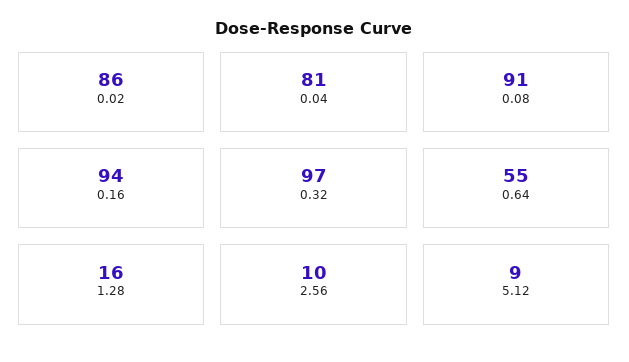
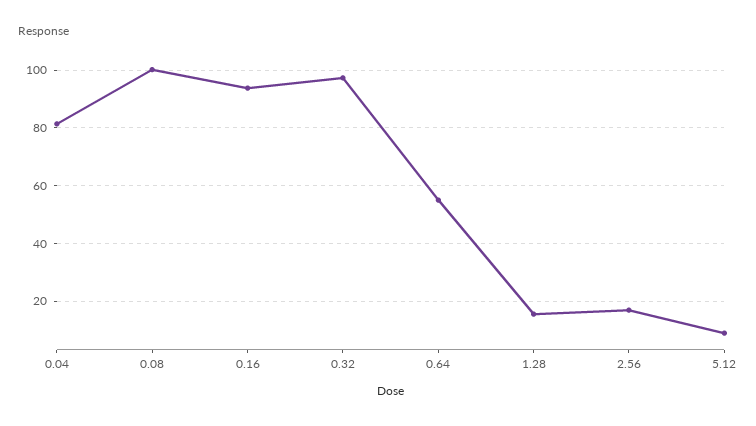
  {
-   "0.02": 86,
    "0.04": 81,
-   "0.08": 91,
+   "0.08": 100,
    "0.16": 94,
    "0.32": 97,
    "0.64": 55,
    "1.28": 16,
-   "2.56": 10,
+   "2.56": 17.5,
    "5.12": 9
  }

